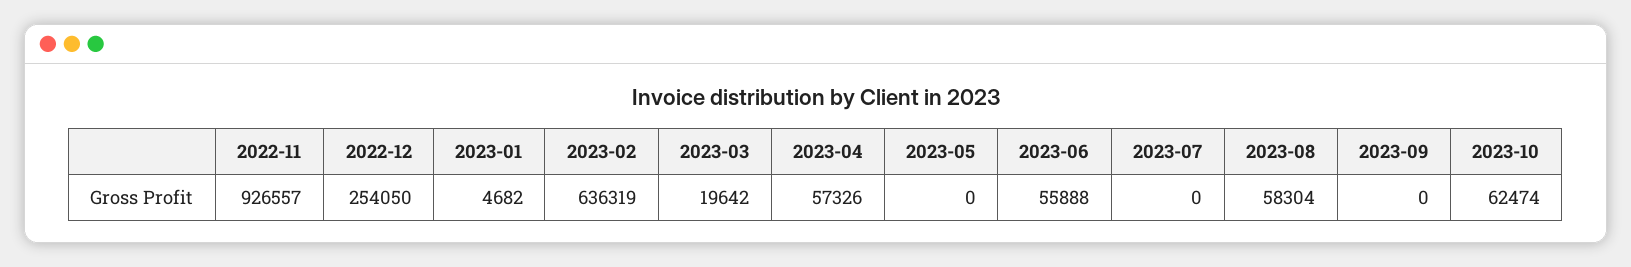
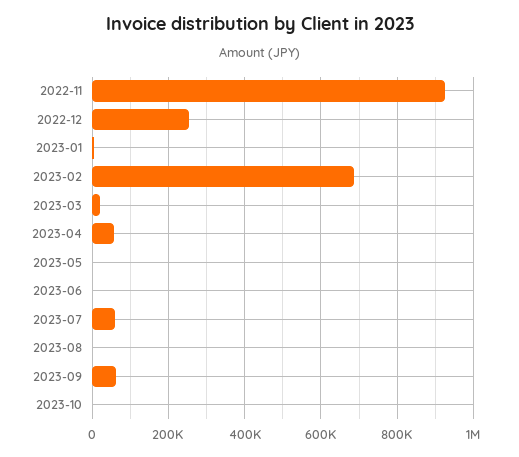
  {
    "2022-11": 926557,
    "2022-12": 254050,
    "2023-01": 4682,
-   "2023-02": 636319,
+   "2023-02": 680000,
    "2023-03": 19642,
    "2023-04": 57326,
    "2023-05": 0,
-   "2023-06": 55888,
+   "2023-06": 0,
-   "2023-07": 0,
+   "2023-07": 60000,
-   "2023-08": 58304,
+   "2023-08": 0,
-   "2023-09": 0,
+   "2023-09": 60000,
-   "2023-10": 62474
+   "2023-10": 0
  }

